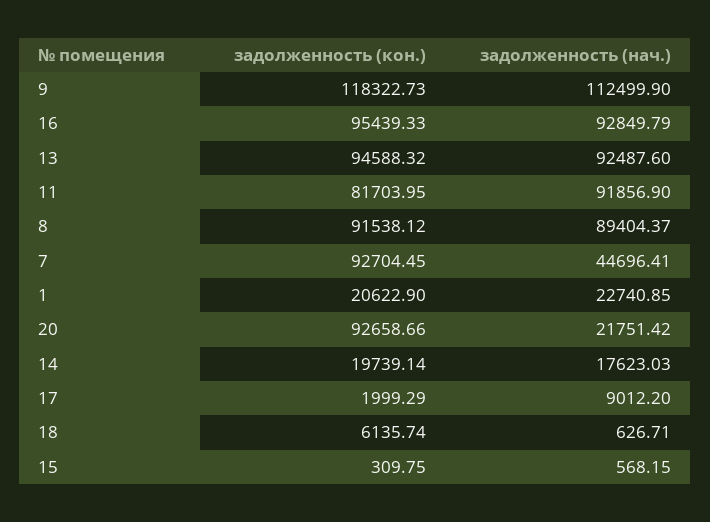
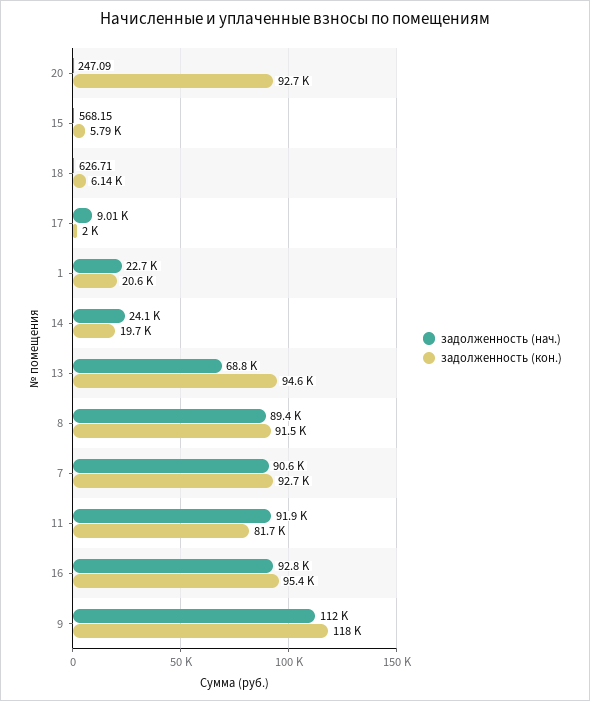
  {
    "задолженность (кон.)": {
      "9": 118322.73,
      "16": 95439.33,
      "13": 94588.32,
      "11": 81703.95,
      "8": 91538.12,
      "7": 92704.45,
      "1": 20622.9,
      "20": 92658.66,
      "14": 19739.14,
      "17": 1999.29,
      "18": 6135.74,
-     "15": 309.75
+     "15": 5790
    },
    "задолженность (нач.)": {
      "9": 112499.9,
      "16": 92849.79,
-     "13": 92487.6,
+     "13": 68800,
      "11": 91856.9,
      "8": 89404.37,
-     "7": 44696.41,
+     "7": 90600,
      "1": 22740.85,
-     "20": 21751.42,
+     "20": 247.09,
-     "14": 17623.03,
+     "14": 24100,
      "17": 9012.2,
      "18": 626.71,
      "15": 568.15
    }
  }

